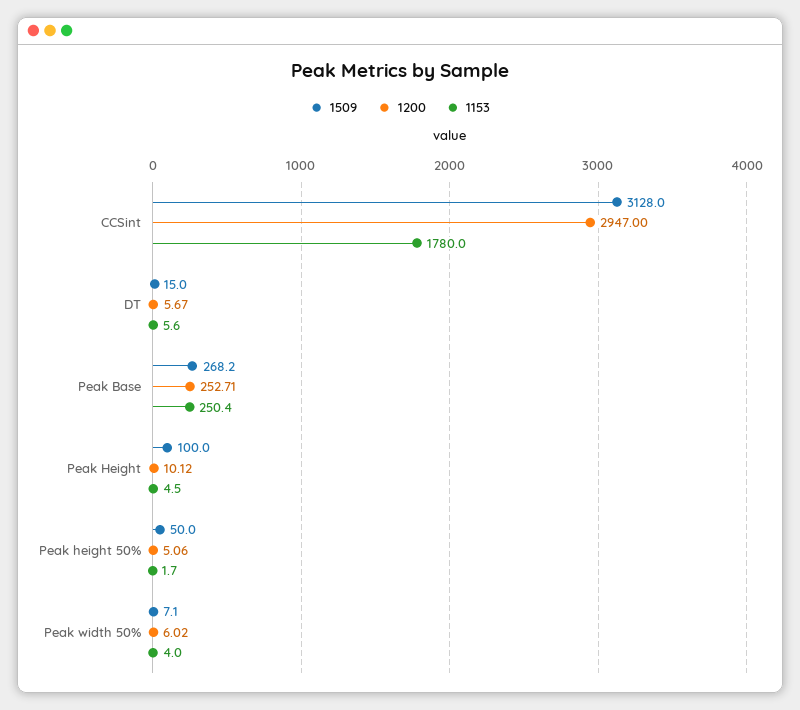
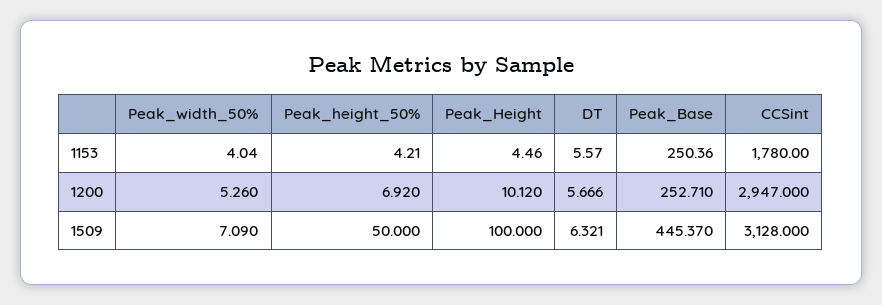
  {
    "1509": {
      "CCSint": 3128,
-     "DT": 15,
+     "DT": 6.321,
-     "Peak Base": 268.2,
+     "Peak Base": 445.37,
      "Peak Height": 100,
      "Peak height 50%": 50,
      "Peak width 50%": 7.09
    },
    "1200": {
      "CCSint": 2947,
      "DT": 5.666,
      "Peak Base": 252.71,
      "Peak Height": 10.12,
-     "Peak height 50%": 5.06,
+     "Peak height 50%": 6.92,
-     "Peak width 50%": 6.02
+     "Peak width 50%": 5.26
    },
    "1153": {
      "CCSint": 1780,
      "DT": 5.57,
      "Peak Base": 250.36,
      "Peak Height": 4.46,
-     "Peak height 50%": 1.7,
+     "Peak height 50%": 4.21,
      "Peak width 50%": 4.04
    }
  }

